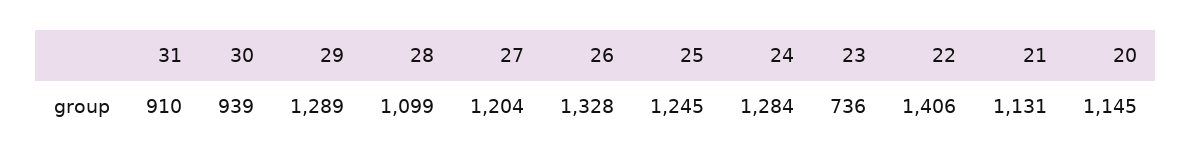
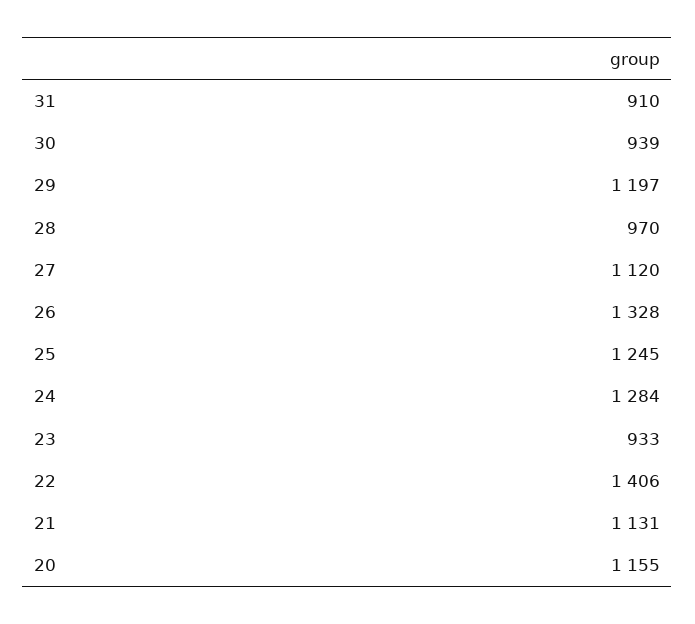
  {
    "31": 910,
    "30": 939,
-   "29": 1289,
+   "29": 1197,
-   "28": 1099,
+   "28": 970,
-   "27": 1204,
+   "27": 1120,
    "26": 1328,
    "25": 1245,
    "24": 1284,
-   "23": 736,
+   "23": 933,
    "22": 1406,
    "21": 1131,
-   "20": 1145
+   "20": 1155
  }

